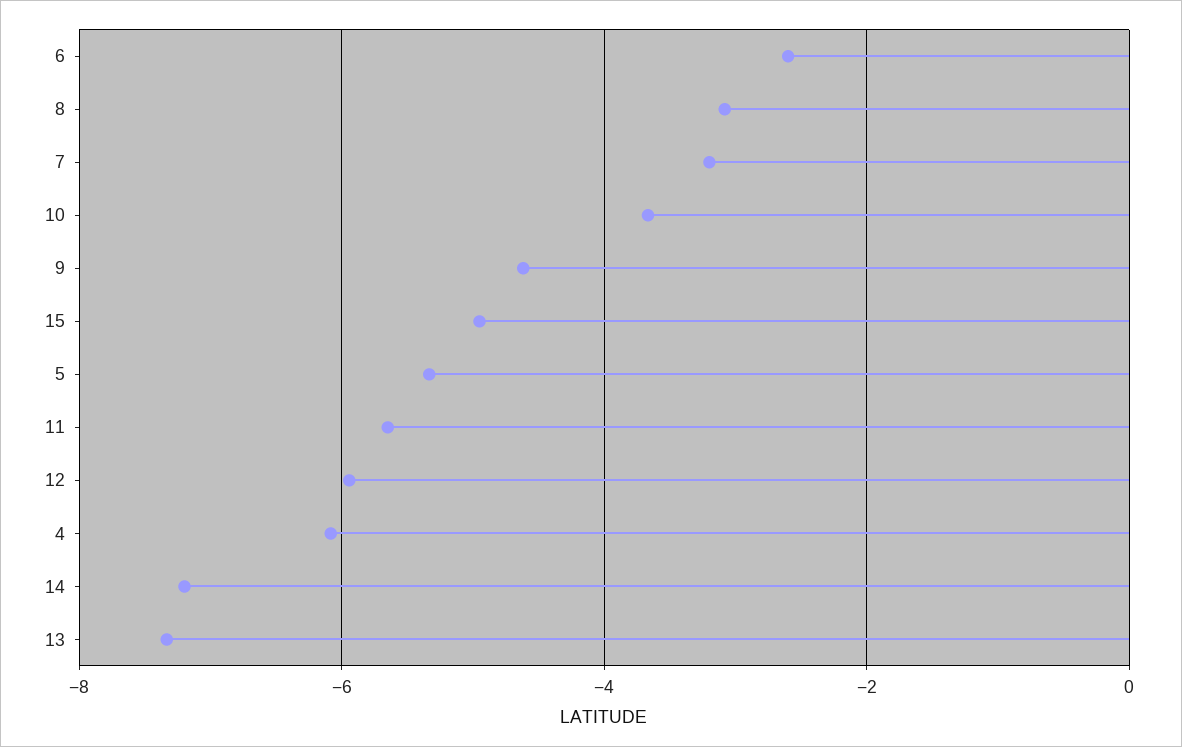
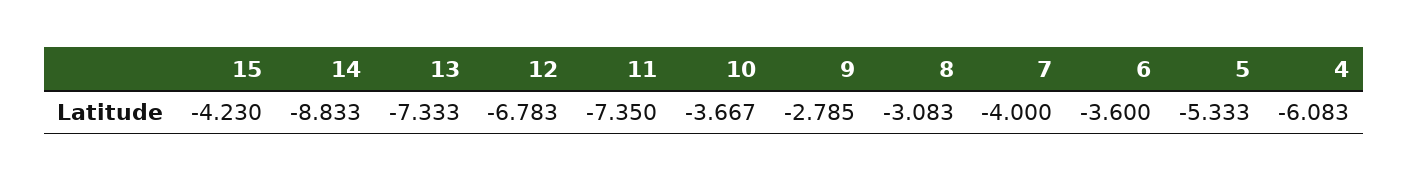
  {
-   "6": -2.6,
+   "6": -3.6,
    "8": -3.083,
-   "7": -3.2,
+   "7": -4,
    "10": -3.667,
-   "9": -4.6,
+   "9": -2.785,
-   "15": -5,
+   "15": -4.23,
    "5": -5.333,
-   "11": -5.6,
+   "11": -7.35,
-   "12": -6,
+   "12": -6.783,
    "4": -6.083,
-   "14": -7.2,
+   "14": -8.833,
    "13": -7.333
  }

